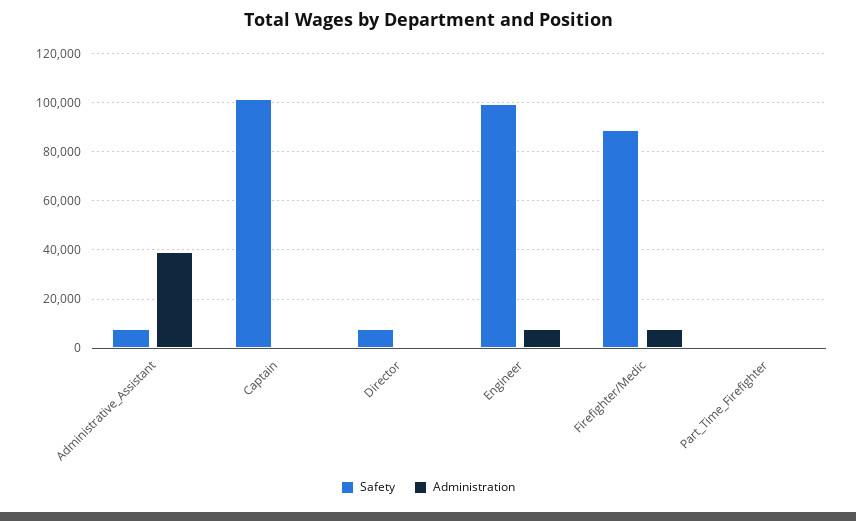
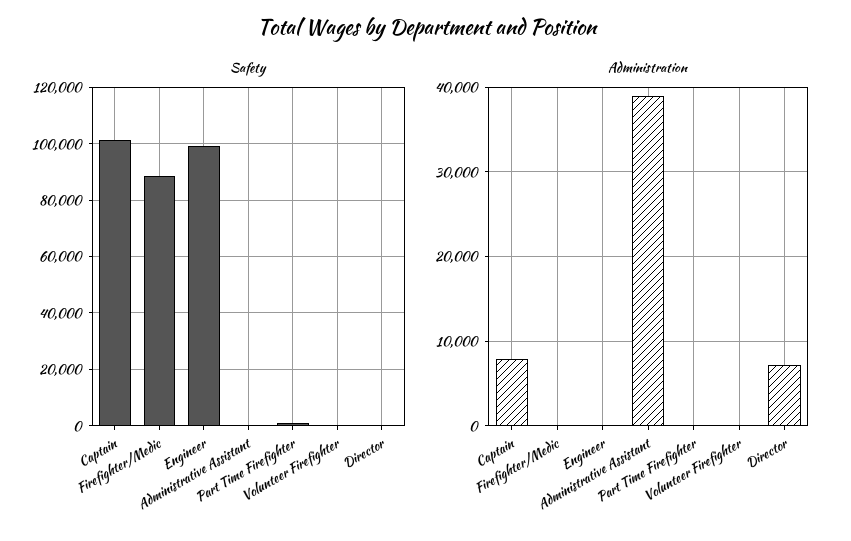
  {
    "Safety": {
-     "Administrative_Assistant": 7500,
+     "Administrative_Assistant": 0,
      "Captain": 102500,
-     "Director": 7500,
+     "Director": 0,
      "Engineer": 100000,
      "Firefighter/Medic": 87500,
-     "Part_Time_Firefighter": 0
+     "Part_Time_Firefighter": 0,
+     "Volunteer Firefighter": 0
    },
    "Administration": {
      "Administrative_Assistant": 39000,
-     "Captain": 0,
+     "Captain": 8000,
-     "Director": 0,
+     "Director": 7000,
-     "Engineer": 7500,
+     "Engineer": 0,
-     "Firefighter/Medic": 7500,
+     "Firefighter/Medic": 0,
-     "Part_Time_Firefighter": 0
+     "Part_Time_Firefighter": 0,
+     "Volunteer Firefighter": 0
    }
  }

